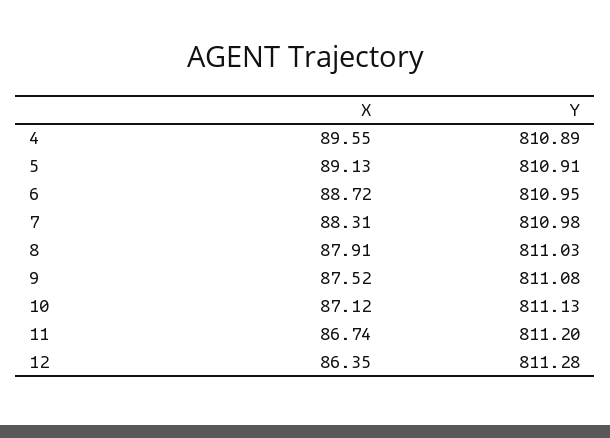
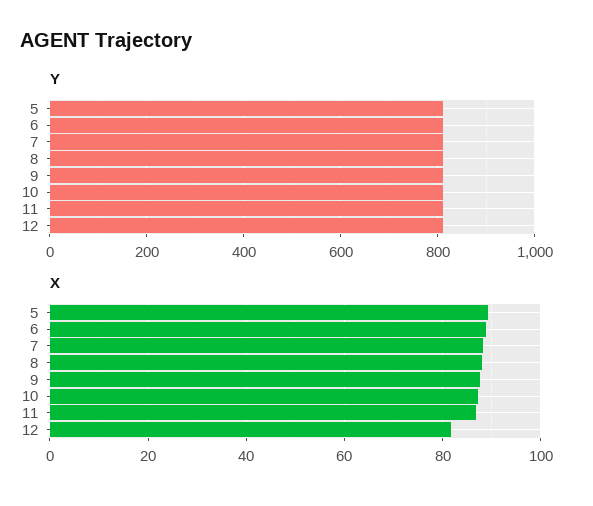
  {
    "X": {
-     "4": 89.55,
      "5": 89.13,
      "6": 88.72,
      "7": 88.31,
      "8": 87.91,
      "9": 87.52,
      "10": 87.12,
      "11": 86.74,
-     "12": 86.35
+     "12": 82
    },
    "Y": {
-     "4": 810.89,
      "5": 810.91,
      "6": 810.95,
      "7": 810.98,
      "8": 811.03,
      "9": 811.08,
      "10": 811.13,
      "11": 811.2,
      "12": 811.28
    }
  }

